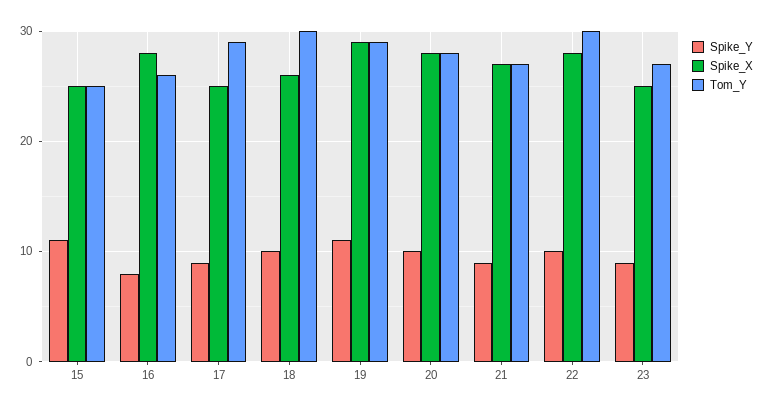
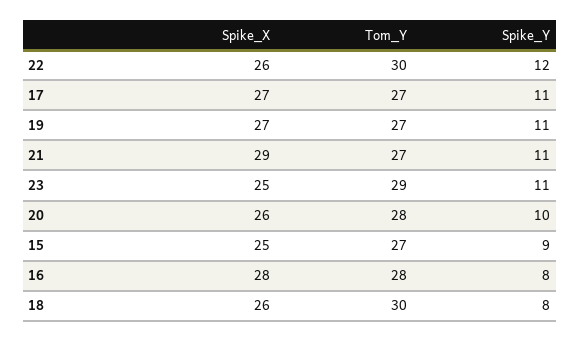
  {
    "Spike_Y": {
-     "15": 11,
+     "15": 9,
      "16": 8,
-     "17": 9,
+     "17": 11,
-     "18": 10,
+     "18": 8,
      "19": 11,
      "20": 10,
-     "21": 9,
+     "21": 11,
-     "22": 10,
+     "22": 12,
-     "23": 9
+     "23": 11
    },
    "Spike_X": {
      "15": 25,
      "16": 28,
-     "17": 25,
+     "17": 27,
      "18": 26,
-     "19": 29,
+     "19": 27,
-     "20": 28,
+     "20": 26,
-     "21": 27,
+     "21": 29,
-     "22": 28,
+     "22": 26,
      "23": 25
    },
    "Tom_Y": {
-     "15": 25,
+     "15": 27,
-     "16": 26,
+     "16": 28,
-     "17": 29,
+     "17": 27,
      "18": 30,
-     "19": 29,
+     "19": 27,
      "20": 28,
      "21": 27,
      "22": 30,
-     "23": 27
+     "23": 29
    }
  }

